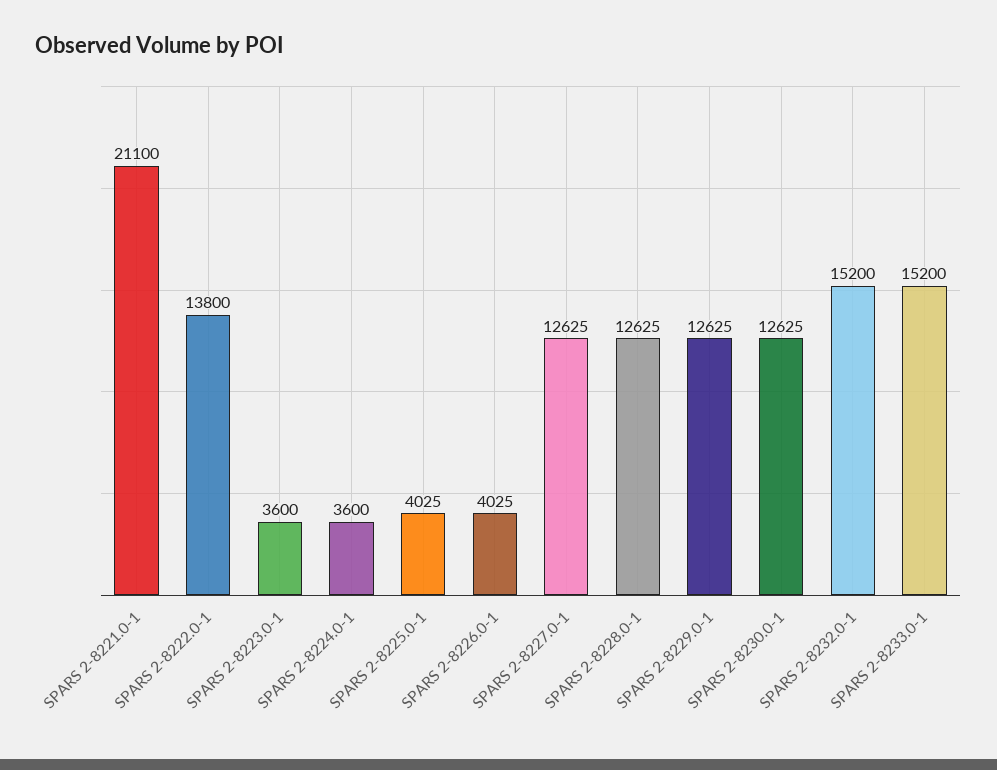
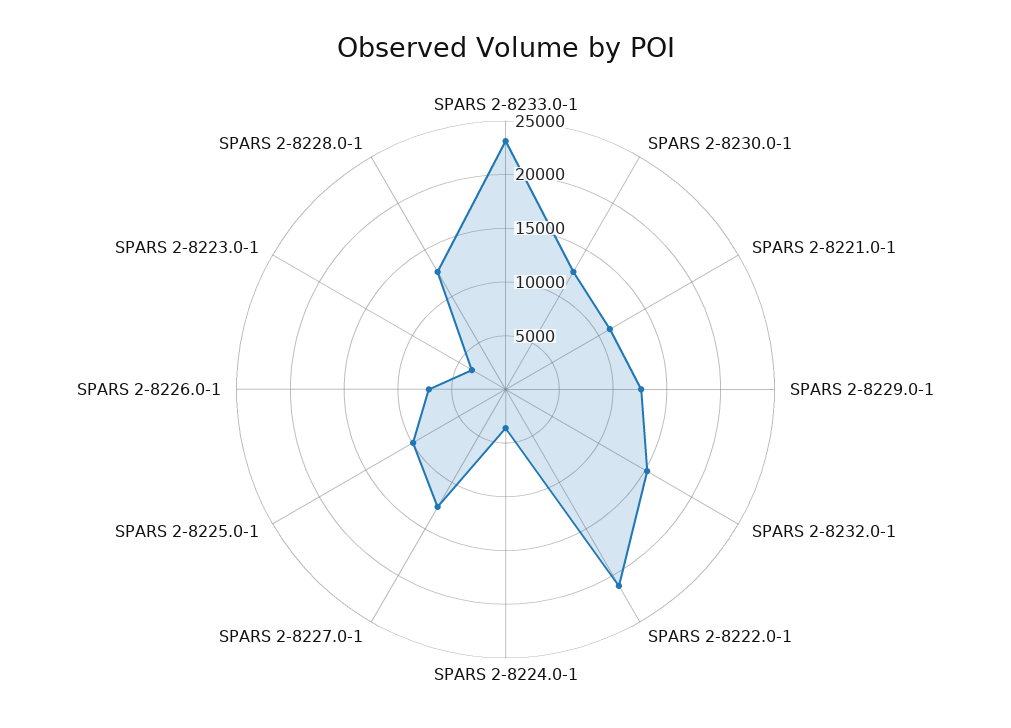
  {
-   "SPARS 2-8221.0-1": 21100,
+   "SPARS 2-8221.0-1": 11000,
-   "SPARS 2-8222.0-1": 13800,
+   "SPARS 2-8222.0-1": 21000,
    "SPARS 2-8223.0-1": 3600,
    "SPARS 2-8224.0-1": 3600,
-   "SPARS 2-8225.0-1": 4025,
+   "SPARS 2-8225.0-1": 10000,
-   "SPARS 2-8226.0-1": 4025,
+   "SPARS 2-8226.0-1": 7000,
    "SPARS 2-8227.0-1": 12625,
    "SPARS 2-8228.0-1": 12625,
    "SPARS 2-8229.0-1": 12625,
    "SPARS 2-8230.0-1": 12625,
    "SPARS 2-8232.0-1": 15200,
-   "SPARS 2-8233.0-1": 15200
+   "SPARS 2-8233.0-1": 23000
  }

